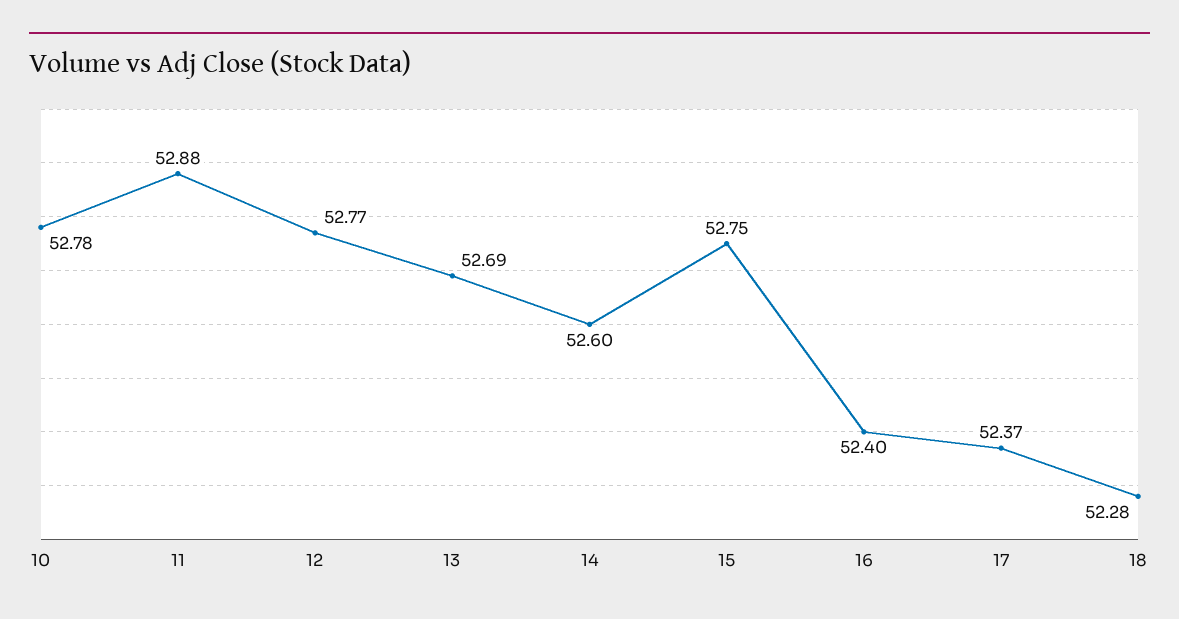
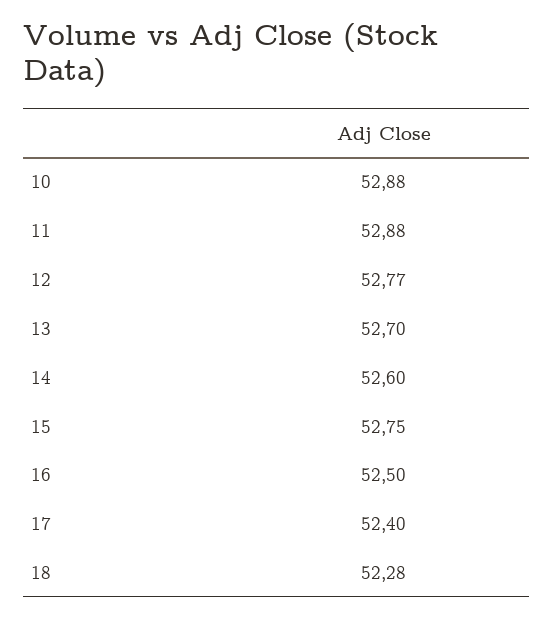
  {
-   "10": 52.78,
+   "10": 52.88,
    "11": 52.88,
    "12": 52.77,
-   "13": 52.69,
+   "13": 52.7,
    "14": 52.6,
    "15": 52.75,
-   "16": 52.4,
+   "16": 52.5,
-   "17": 52.37,
+   "17": 52.4,
    "18": 52.28
  }

